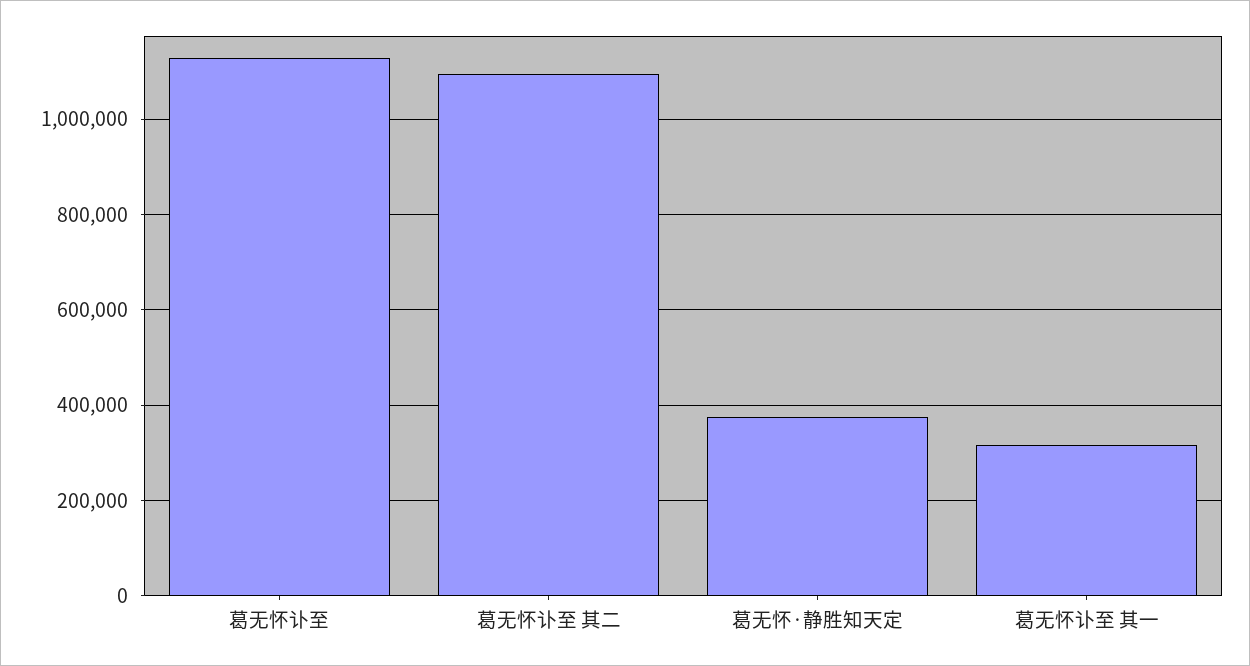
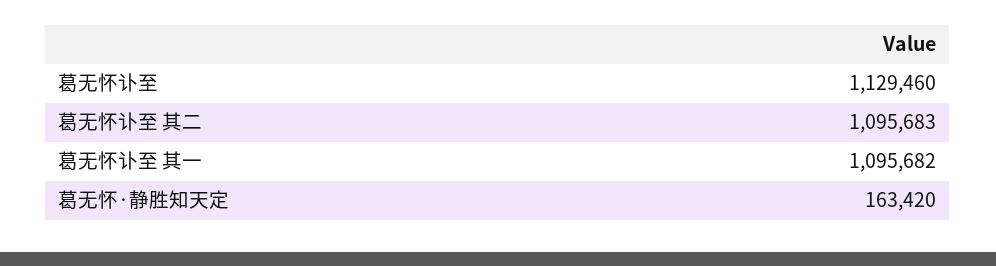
  {
    "葛无怀讣至": 1129460,
    "葛无怀讣至 其二": 1095683,
-   "葛无怀·静胜知天定": 380000,
+   "葛无怀·静胜知天定": 163420,
-   "葛无怀讣至 其一": 320000
+   "葛无怀讣至 其一": 1095682
  }

